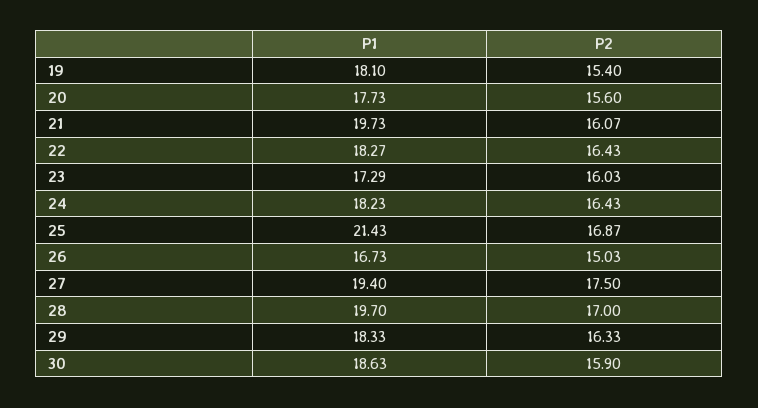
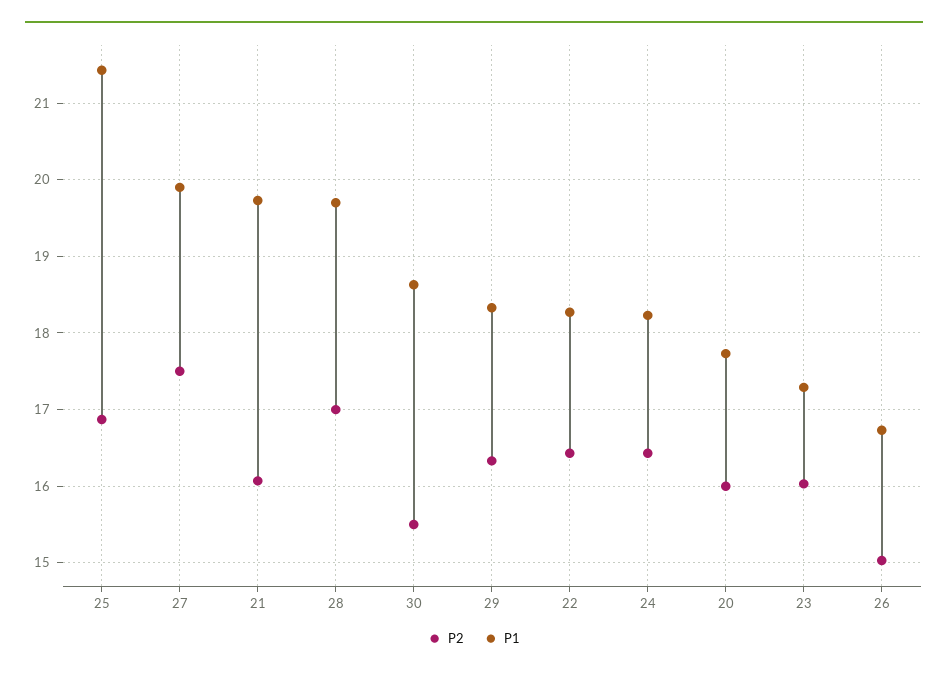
  {
    "P1": {
-     "19": 18.1,
      "20": 17.73,
      "21": 19.73,
      "22": 18.27,
      "23": 17.29,
      "24": 18.23,
      "25": 21.43,
      "26": 16.73,
-     "27": 19.4,
+     "27": 19.9,
      "28": 19.7,
      "29": 18.33,
      "30": 18.63
    },
    "P2": {
-     "19": 15.4,
-     "20": 15.6,
+     "20": 16,
      "21": 16.07,
      "22": 16.43,
      "23": 16.03,
      "24": 16.43,
      "25": 16.87,
      "26": 15.03,
      "27": 17.5,
      "28": 17,
      "29": 16.33,
-     "30": 15.9
+     "30": 15.5
    }
  }

